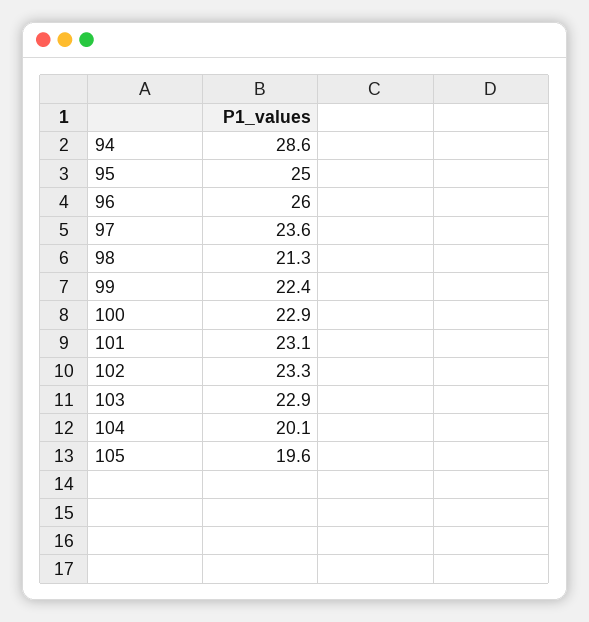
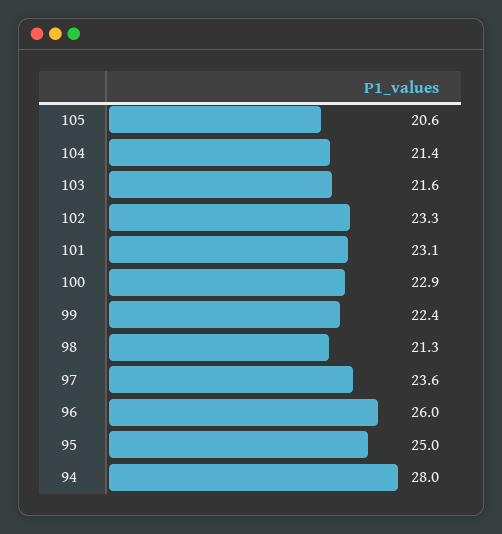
  {
-   "94": 28.6,
+   "94": 28,
    "95": 25,
    "96": 26,
    "97": 23.6,
    "98": 21.3,
    "99": 22.4,
    "100": 22.9,
    "101": 23.1,
    "102": 23.3,
-   "103": 22.9,
+   "103": 21.6,
-   "104": 20.1,
+   "104": 21.4,
-   "105": 19.6
+   "105": 20.6
  }

